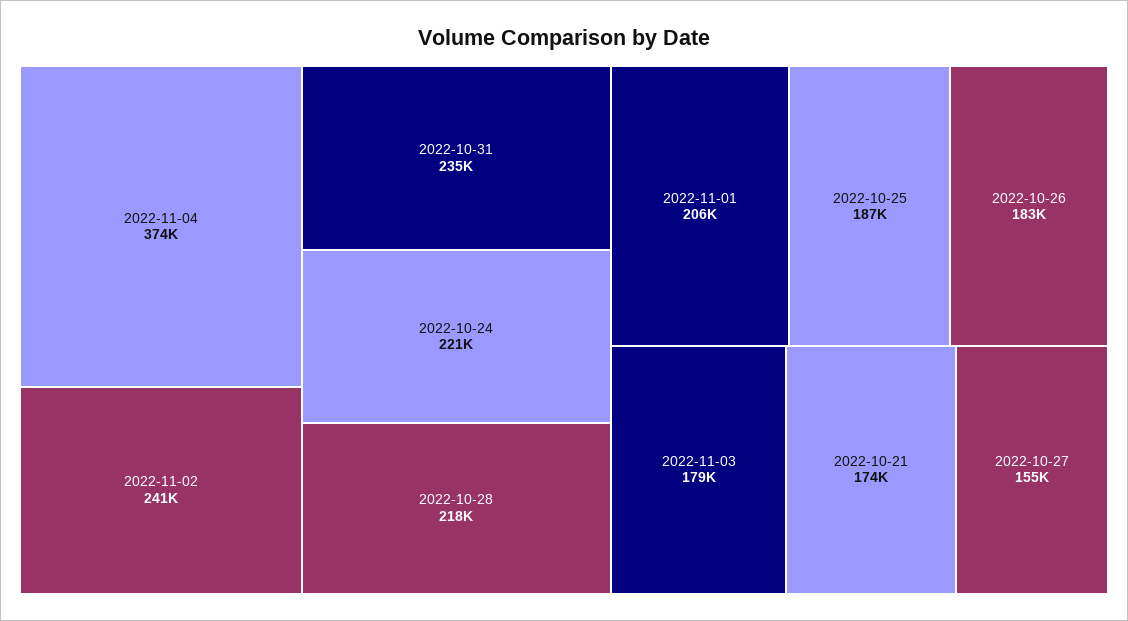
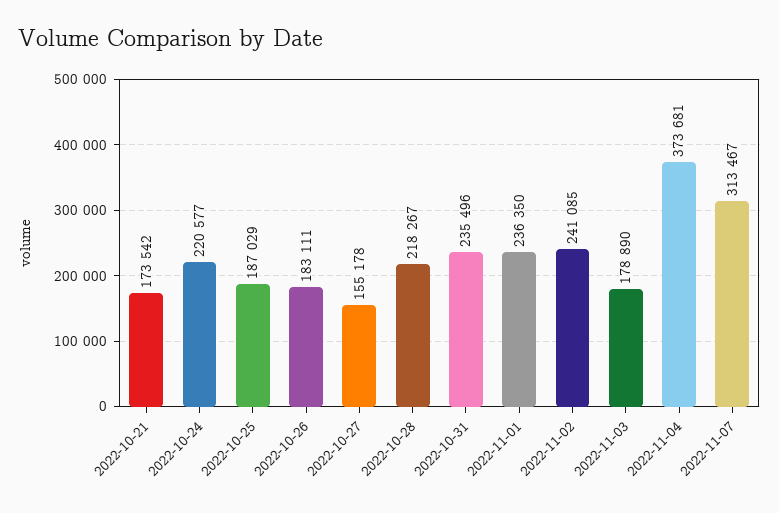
  {
    "2022-11-04": 373681,
    "2022-11-02": 241085,
    "2022-10-31": 235496,
    "2022-10-24": 220577,
    "2022-10-28": 218267,
-   "2022-11-01": 206000,
+   "2022-11-01": 236350,
    "2022-10-25": 187029,
    "2022-10-26": 183111,
    "2022-11-03": 178890,
    "2022-10-21": 173542,
-   "2022-10-27": 155178
+   "2022-10-27": 155178,
+   "2022-11-07": 313467
  }

